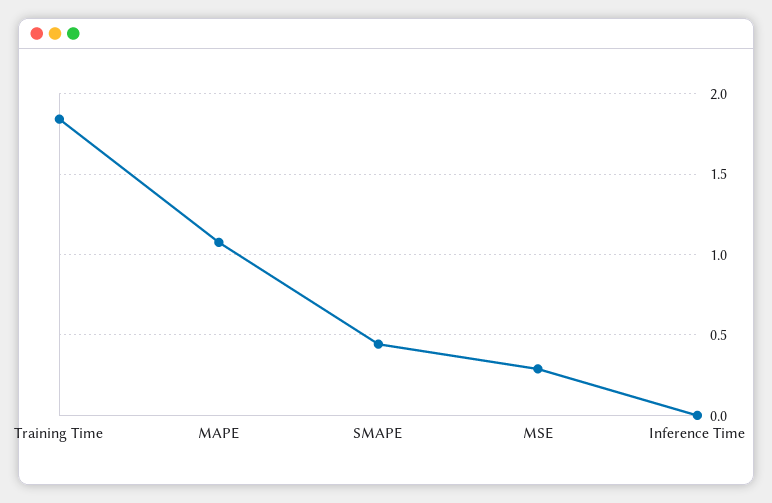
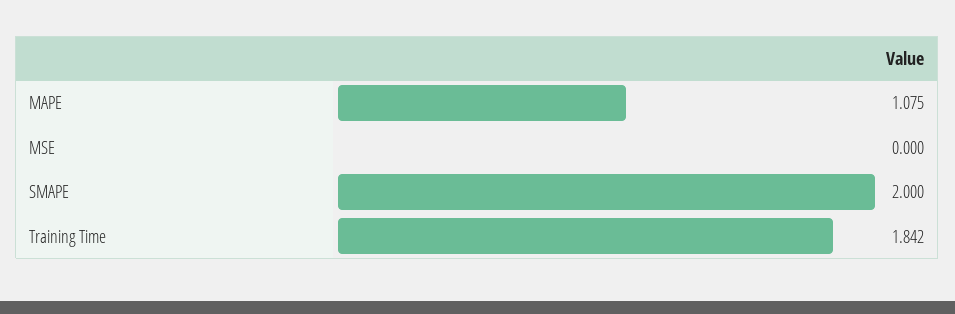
  {
    "Training Time": 1.842,
    "MAPE": 1.075,
-   "SMAPE": 0.45,
+   "SMAPE": 2,
-   "MSE": 0.3,
+   "MSE": 0
-   "Inference Time": 0
  }

